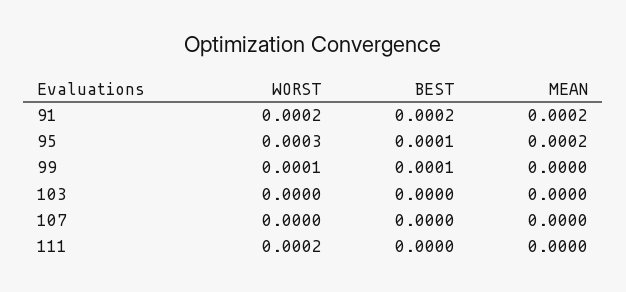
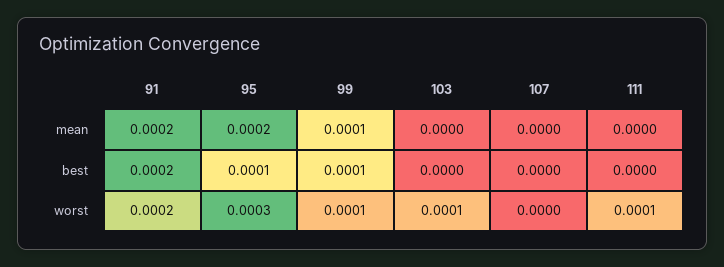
  {
    "WORST": {
      "91": 0.0002,
      "95": 0.0003,
      "99": 0.0001,
-     "103": 0,
+     "103": 0.0001,
      "107": 0,
-     "111": 0.0002
+     "111": 0.0001
    },
    "BEST": {
      "91": 0.0002,
      "95": 0.0001,
      "99": 0.0001,
      "103": 0,
      "107": 0,
      "111": 0
    },
    "MEAN": {
      "91": 0.0002,
      "95": 0.0002,
-     "99": 0,
+     "99": 0.0001,
      "103": 0,
      "107": 0,
      "111": 0
    }
  }

